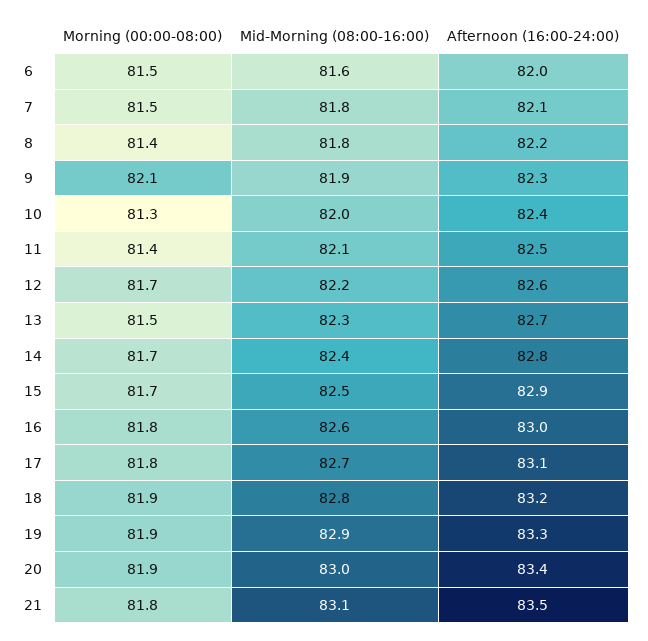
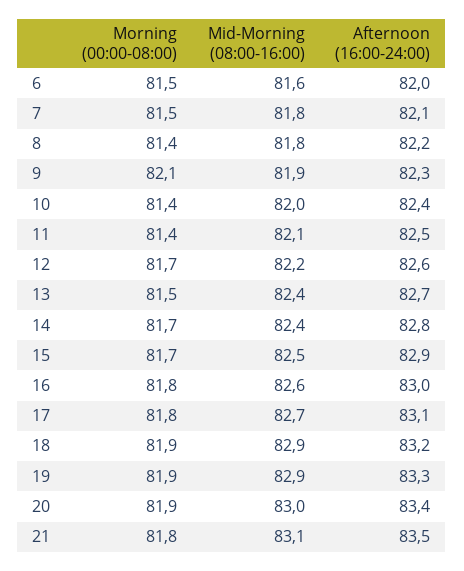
  {
    "Morning (00:00-08:00)": {
      "6": 81.5,
      "7": 81.5,
      "8": 81.4,
      "9": 82.1,
-     "10": 81.3,
+     "10": 81.4,
      "11": 81.4,
      "12": 81.7,
      "13": 81.5,
      "14": 81.7,
      "15": 81.7,
      "16": 81.8,
      "17": 81.8,
      "18": 81.9,
      "19": 81.9,
      "20": 81.9,
      "21": 81.8
    },
    "Mid-Morning (08:00-16:00)": {
      "6": 81.6,
      "7": 81.8,
      "8": 81.8,
      "9": 81.9,
      "10": 82,
      "11": 82.1,
      "12": 82.2,
-     "13": 82.3,
+     "13": 82.4,
      "14": 82.4,
      "15": 82.5,
      "16": 82.6,
      "17": 82.7,
-     "18": 82.8,
+     "18": 82.9,
      "19": 82.9,
      "20": 83,
      "21": 83.1
    },
    "Afternoon (16:00-24:00)": {
      "6": 82,
      "7": 82.1,
      "8": 82.2,
      "9": 82.3,
      "10": 82.4,
      "11": 82.5,
      "12": 82.6,
      "13": 82.7,
      "14": 82.8,
      "15": 82.9,
      "16": 83,
      "17": 83.1,
      "18": 83.2,
      "19": 83.3,
      "20": 83.4,
      "21": 83.5
    }
  }

